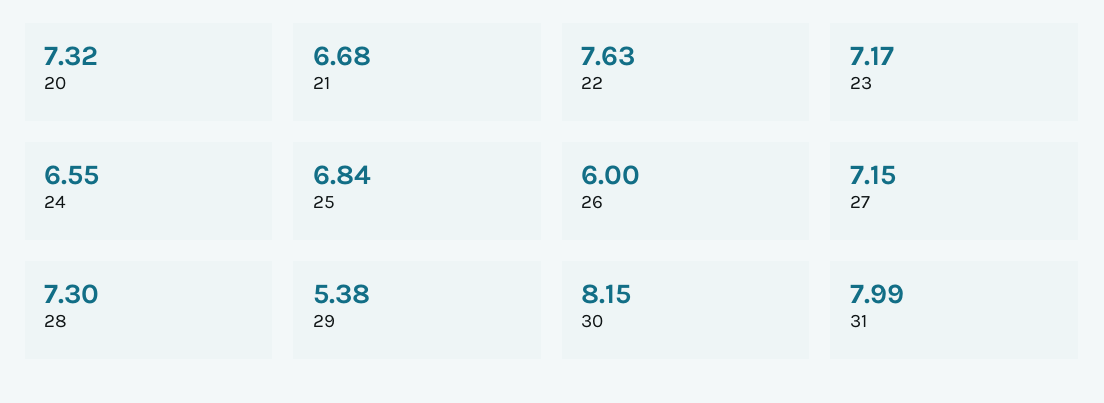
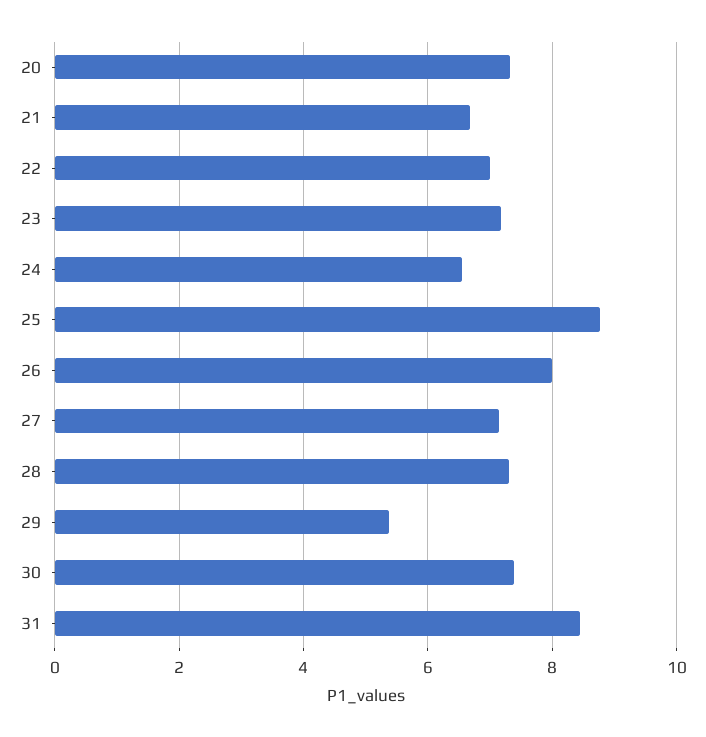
  {
    "20": 7.32,
    "21": 6.68,
-   "22": 7.63,
+   "22": 7,
    "23": 7.17,
    "24": 6.55,
-   "25": 6.84,
+   "25": 8.8,
-   "26": 6,
+   "26": 8,
    "27": 7.15,
    "28": 7.3,
    "29": 5.38,
-   "30": 8.15,
+   "30": 7.4,
-   "31": 7.99
+   "31": 8.4
  }

